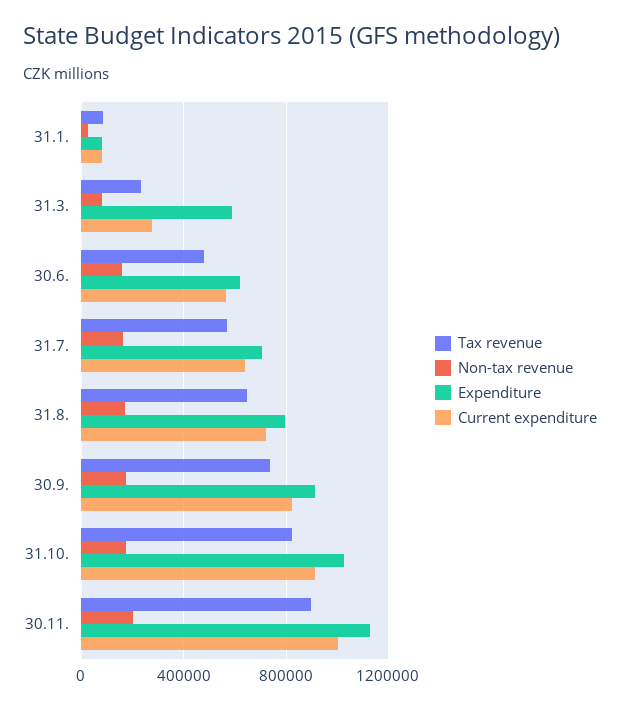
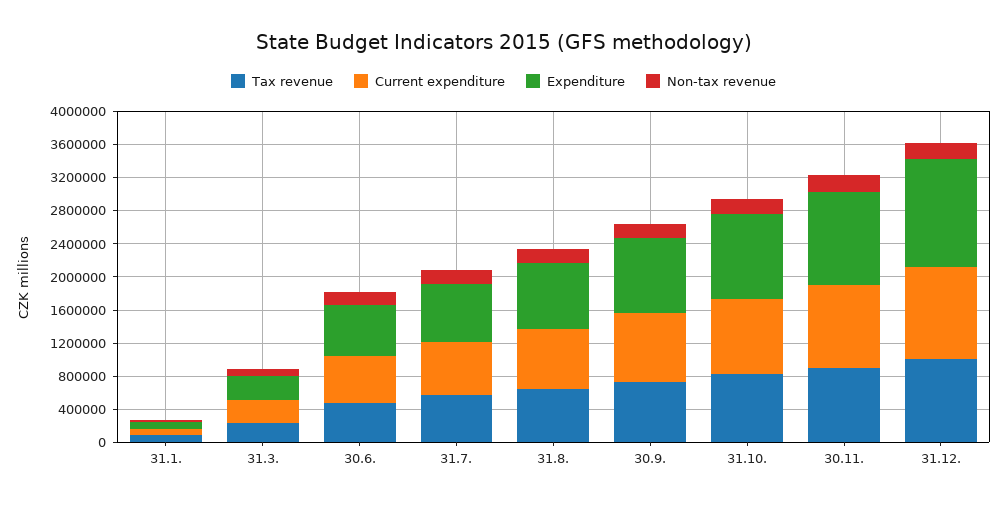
  {
    "Tax revenue": {
      "31.1.": 100000,
      "31.3.": 250000,
      "30.6.": 500000,
      "31.7.": 550000,
      "31.8.": 650000,
      "30.9.": 750000,
      "31.10.": 800000,
-     "30.11.": 900000
+     "30.11.": 900000,
+     "31.12.": 1000000
    },
    "Non-tax revenue": {
      "31.1.": 50000,
      "31.3.": 100000,
      "30.6.": 150000,
      "31.7.": 150000,
      "31.8.": 150000,
      "30.9.": 150000,
      "31.10.": 200000,
-     "30.11.": 200000
+     "30.11.": 200000,
+     "31.12.": 200000
    },
    "Expenditure": {
      "31.1.": 100000,
-     "31.3.": 600000,
+     "31.3.": 300000,
      "30.6.": 600000,
      "31.7.": 700000,
      "31.8.": 800000,
      "30.9.": 900000,
      "31.10.": 1050000,
-     "30.11.": 1150000
+     "30.11.": 1150000,
+     "31.12.": 1300000
    },
    "Current expenditure": {
      "31.1.": 100000,
      "31.3.": 250000,
      "30.6.": 550000,
      "31.7.": 650000,
      "31.8.": 700000,
      "30.9.": 800000,
      "31.10.": 900000,
-     "30.11.": 1000000
+     "30.11.": 1000000,
+     "31.12.": 1100000
    }
  }

